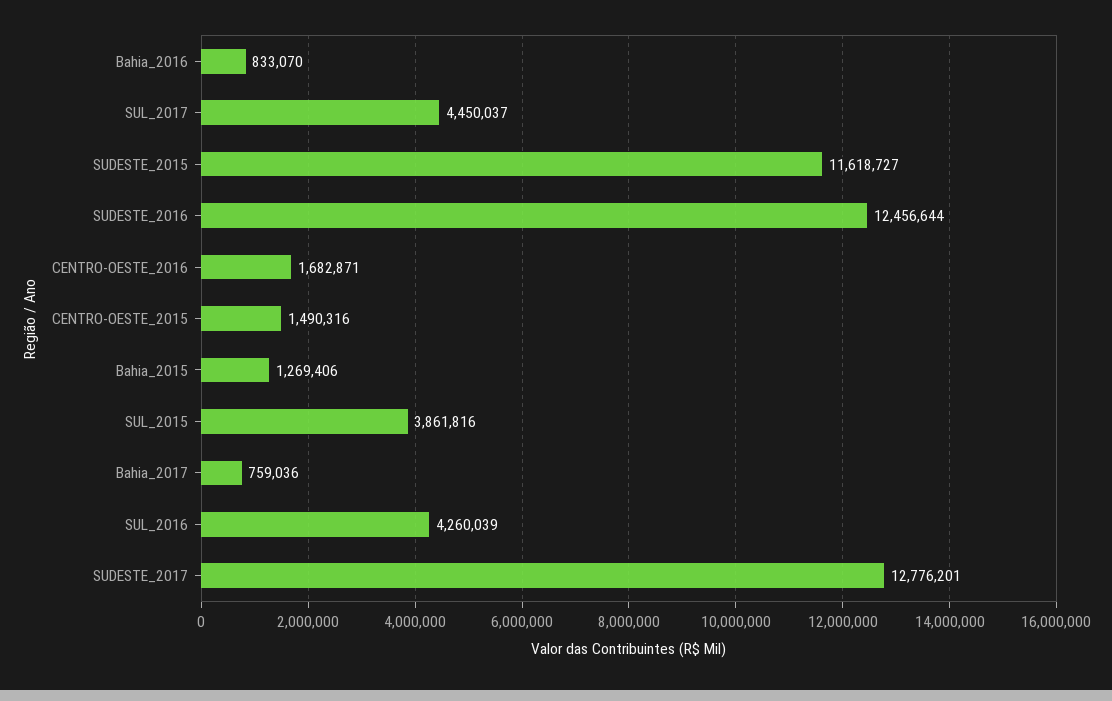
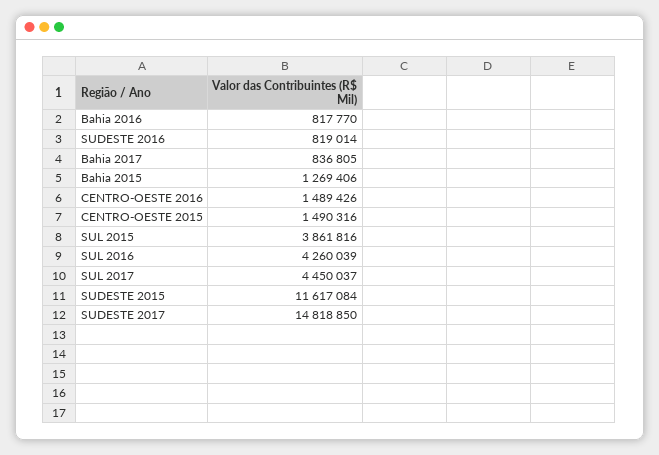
  {
-   "Bahia_2016": 833070,
+   "Bahia_2016": 817770,
    "SUL_2017": 4450037,
-   "SUDESTE_2015": 11618727,
+   "SUDESTE_2015": 11617084,
-   "SUDESTE_2016": 12456644,
+   "SUDESTE_2016": 819014,
-   "CENTRO-OESTE_2016": 1682871,
+   "CENTRO-OESTE_2016": 1489426,
    "CENTRO-OESTE_2015": 1490316,
    "Bahia_2015": 1269406,
    "SUL_2015": 3861816,
-   "Bahia_2017": 759036,
+   "Bahia_2017": 836805,
    "SUL_2016": 4260039,
-   "SUDESTE_2017": 12776201
+   "SUDESTE_2017": 14818850
  }

